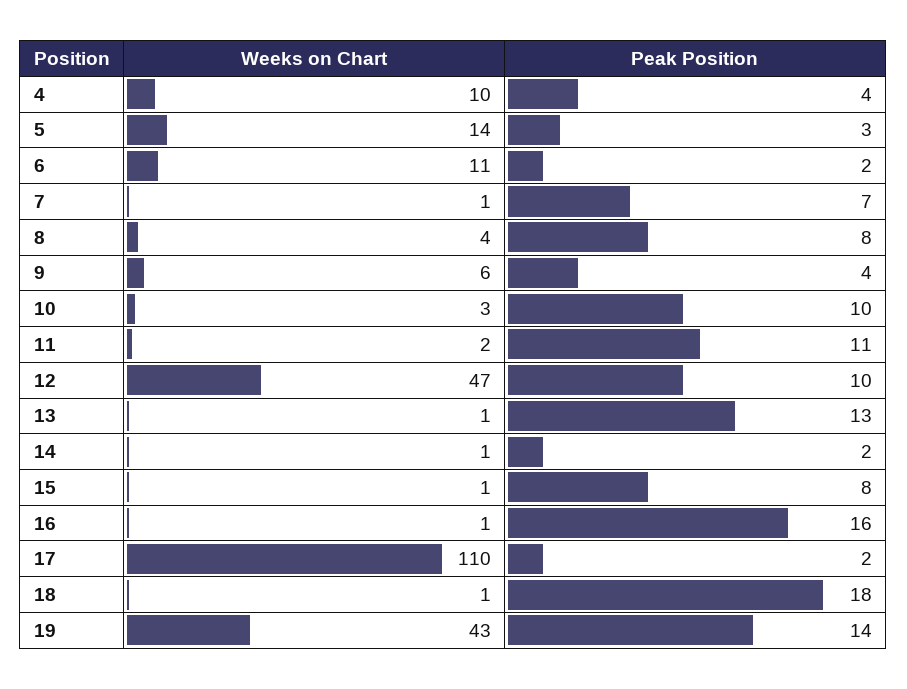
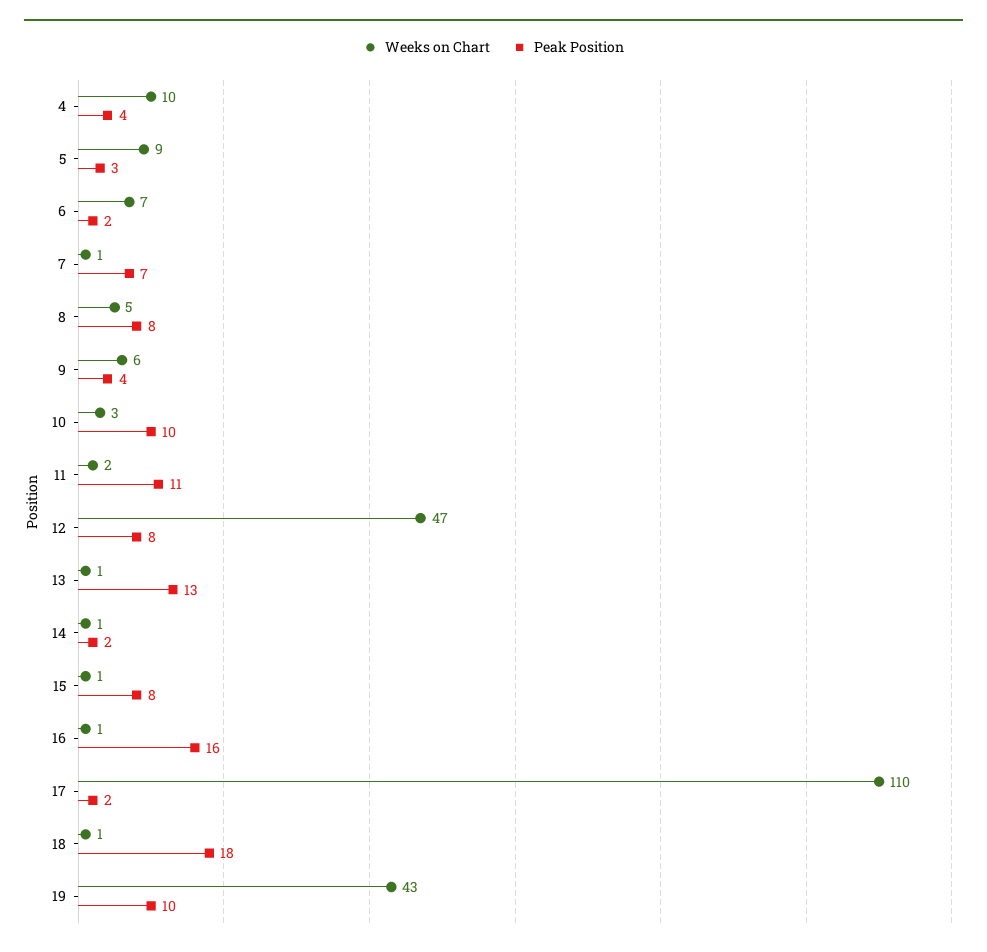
  {
    "Weeks on Chart": {
      "4": 10,
-     "5": 14,
+     "5": 9,
-     "6": 11,
+     "6": 7,
      "7": 1,
-     "8": 4,
+     "8": 5,
      "9": 6,
      "10": 3,
      "11": 2,
      "12": 47,
      "13": 1,
      "14": 1,
      "15": 1,
      "16": 1,
      "17": 110,
      "18": 1,
      "19": 43
    },
    "Peak Position": {
      "4": 4,
      "5": 3,
      "6": 2,
      "7": 7,
      "8": 8,
      "9": 4,
      "10": 10,
      "11": 11,
-     "12": 10,
+     "12": 8,
      "13": 13,
      "14": 2,
      "15": 8,
      "16": 16,
      "17": 2,
      "18": 18,
-     "19": 14
+     "19": 10
    }
  }

